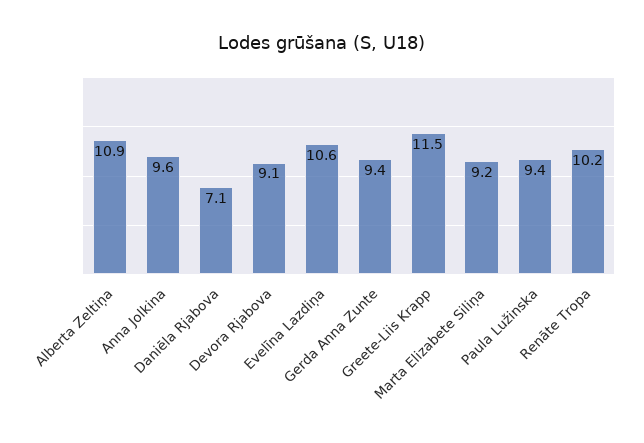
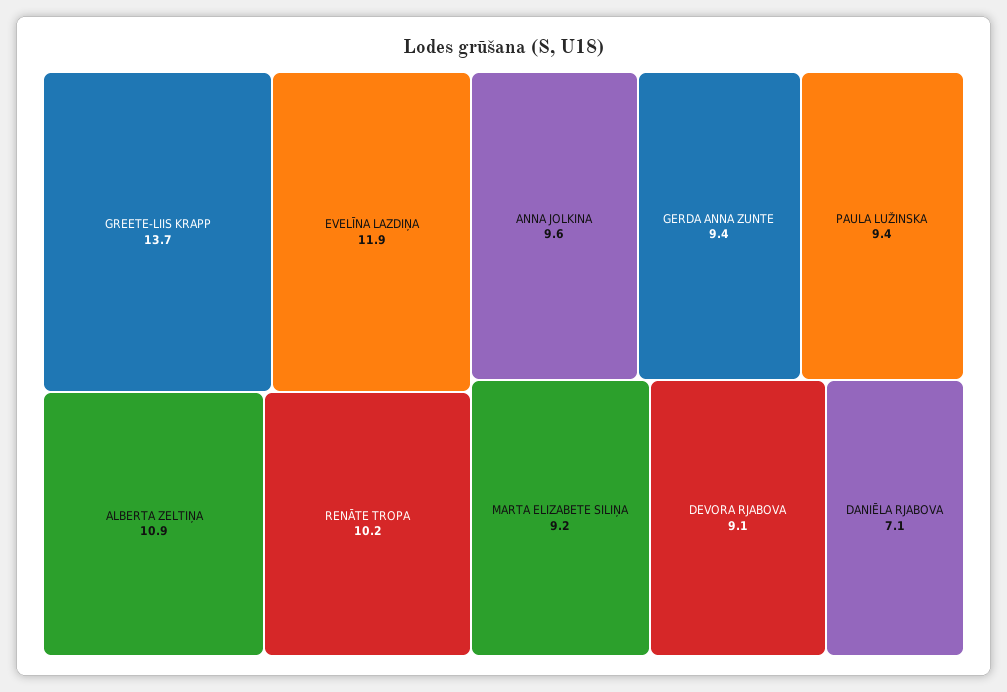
  {
    "Alberta Zeltiņa": 10.9,
    "Anna Jolkina": 9.6,
    "Daniēla Rjabova": 7.1,
    "Devora Rjabova": 9.1,
-   "Evelīna Lazdiņa": 10.6,
+   "Evelīna Lazdiņa": 11.9,
    "Gerda Anna Zunte": 9.4,
-   "Greete-Liis Krapp": 11.5,
+   "Greete-Liis Krapp": 13.7,
    "Marta Elizabete Siliņa": 9.2,
    "Paula Lužinska": 9.4,
    "Renāte Tropa": 10.2
  }

